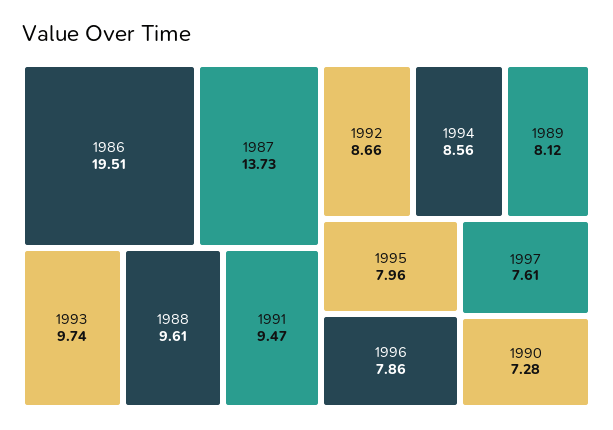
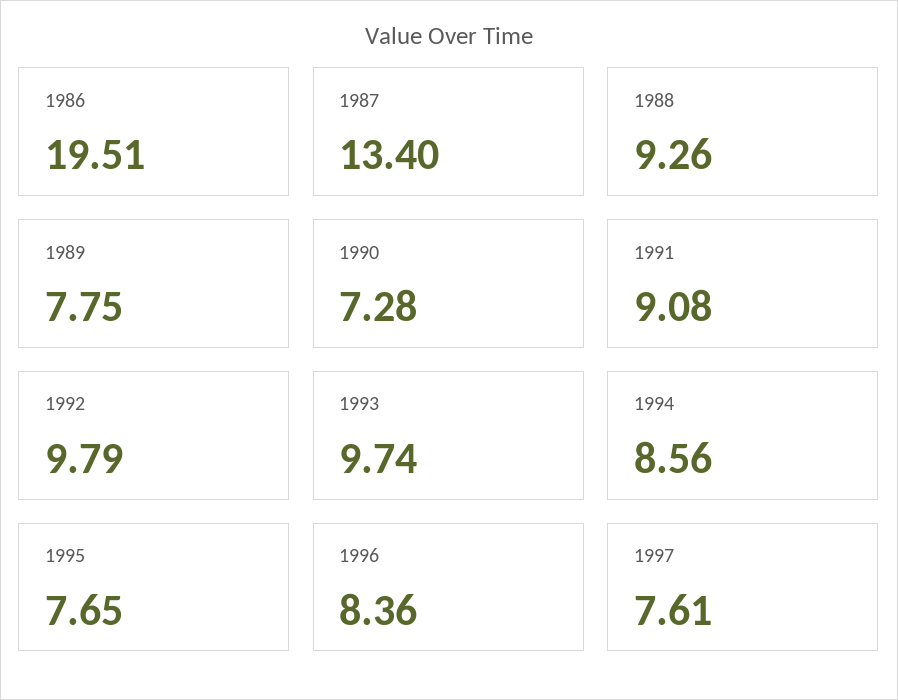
  {
    "1986": 19.51,
-   "1987": 13.73,
+   "1987": 13.4,
    "1993": 9.74,
-   "1988": 9.61,
+   "1988": 9.26,
-   "1991": 9.47,
+   "1991": 9.08,
-   "1992": 8.66,
+   "1992": 9.79,
    "1994": 8.56,
-   "1989": 8.12,
+   "1989": 7.75,
-   "1995": 7.96,
+   "1995": 7.65,
-   "1996": 7.86,
+   "1996": 8.36,
    "1997": 7.61,
    "1990": 7.28
  }

